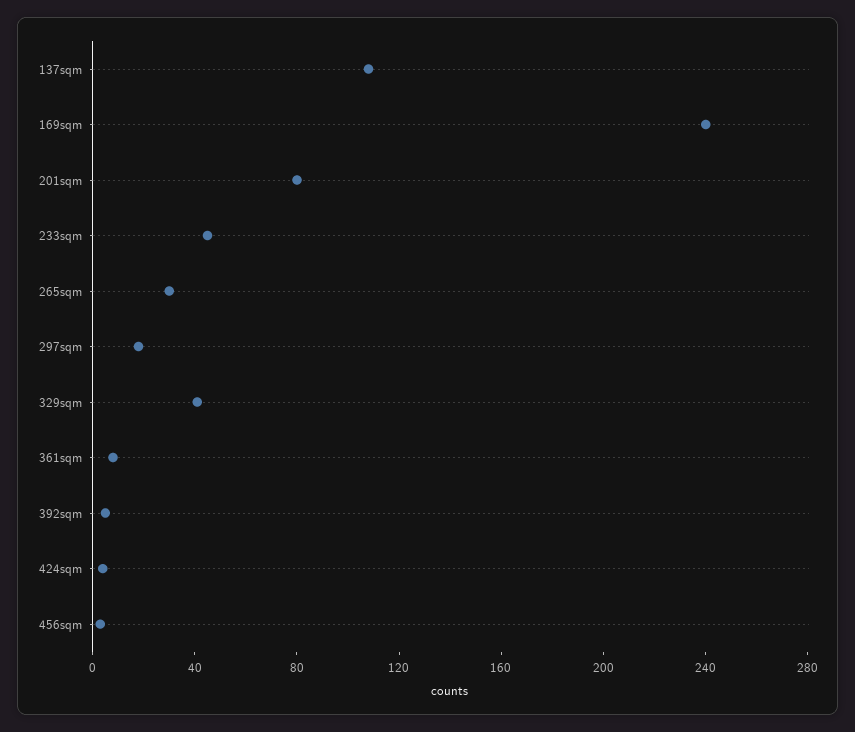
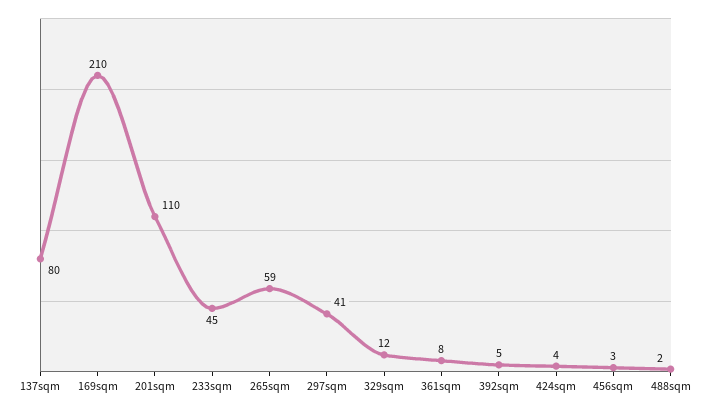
  {
-   "137sqm": 110,
+   "137sqm": 80,
-   "169sqm": 240,
+   "169sqm": 210,
-   "201sqm": 80,
+   "201sqm": 110,
    "233sqm": 45,
-   "265sqm": 30,
+   "265sqm": 59,
-   "297sqm": 20,
+   "297sqm": 41,
-   "329sqm": 40,
+   "329sqm": 12,
    "361sqm": 8,
    "392sqm": 5,
    "424sqm": 4,
-   "456sqm": 3
+   "456sqm": 3,
+   "488sqm": 2
  }

